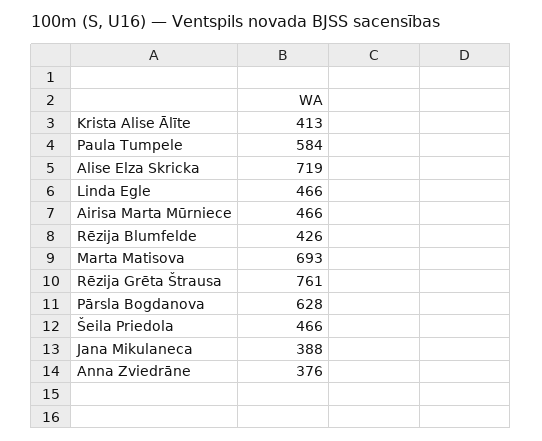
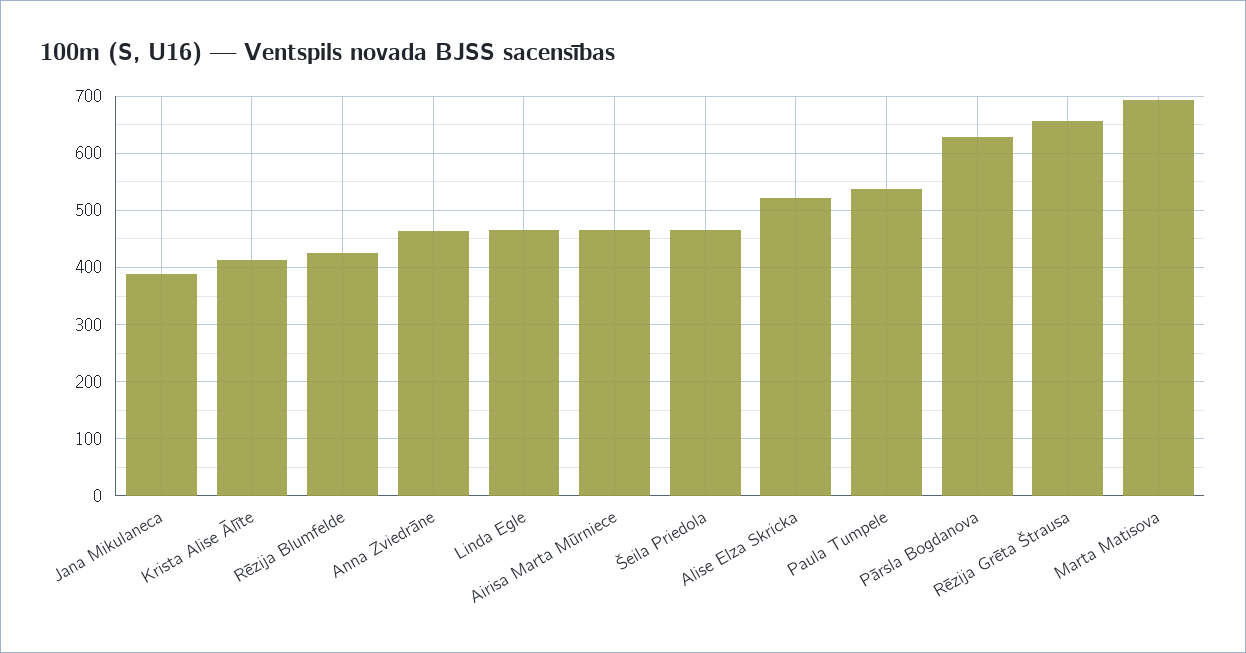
  {
    "Krista Alise Ālīte": 413,
-   "Paula Tumpele": 584,
+   "Paula Tumpele": 540,
-   "Alise Elza Skricka": 719,
+   "Alise Elza Skricka": 520,
    "Linda Egle": 466,
    "Airisa Marta Mūrniece": 466,
    "Rēzija Blumfelde": 426,
    "Marta Matisova": 693,
-   "Rēzija Grēta Štrausa": 761,
+   "Rēzija Grēta Štrausa": 660,
    "Pārsla Bogdanova": 628,
    "Šeila Priedola": 466,
    "Jana Mikulaneca": 388,
-   "Anna Zviedrāne": 376
+   "Anna Zviedrāne": 460
  }

